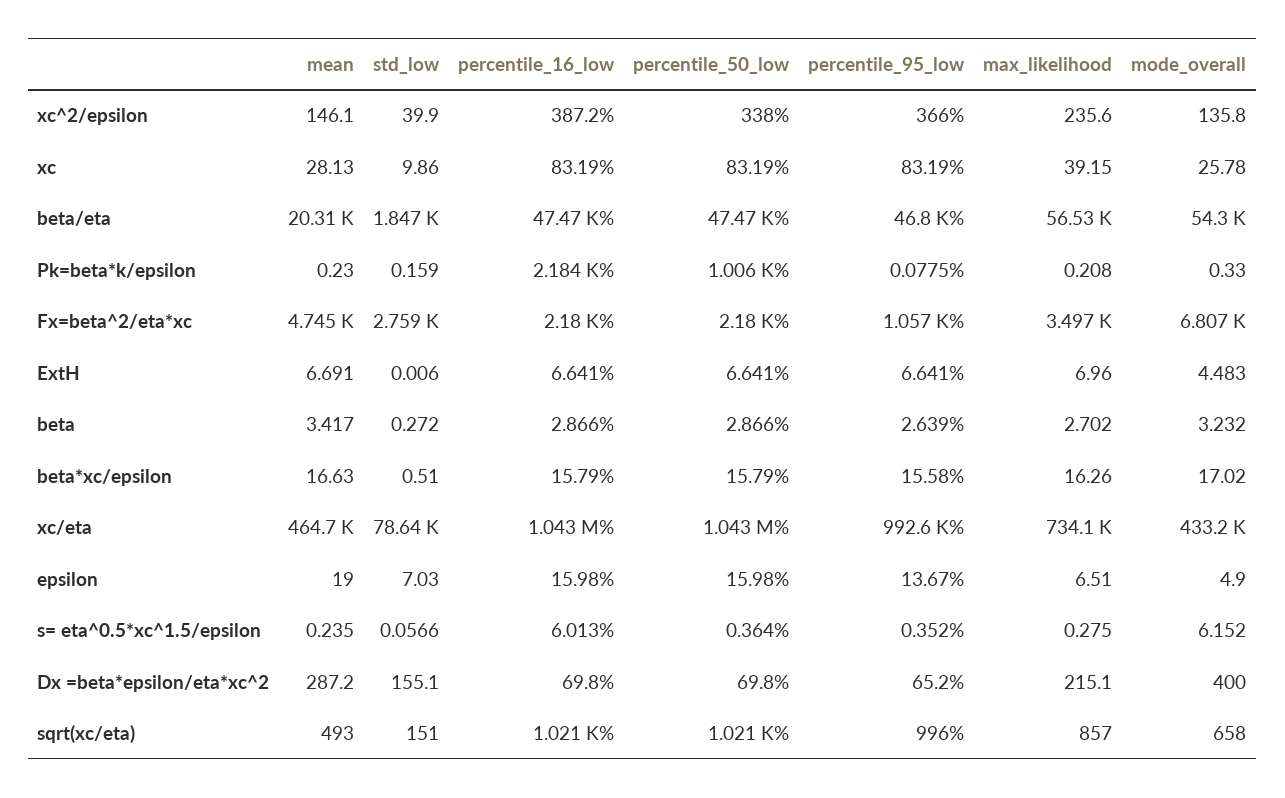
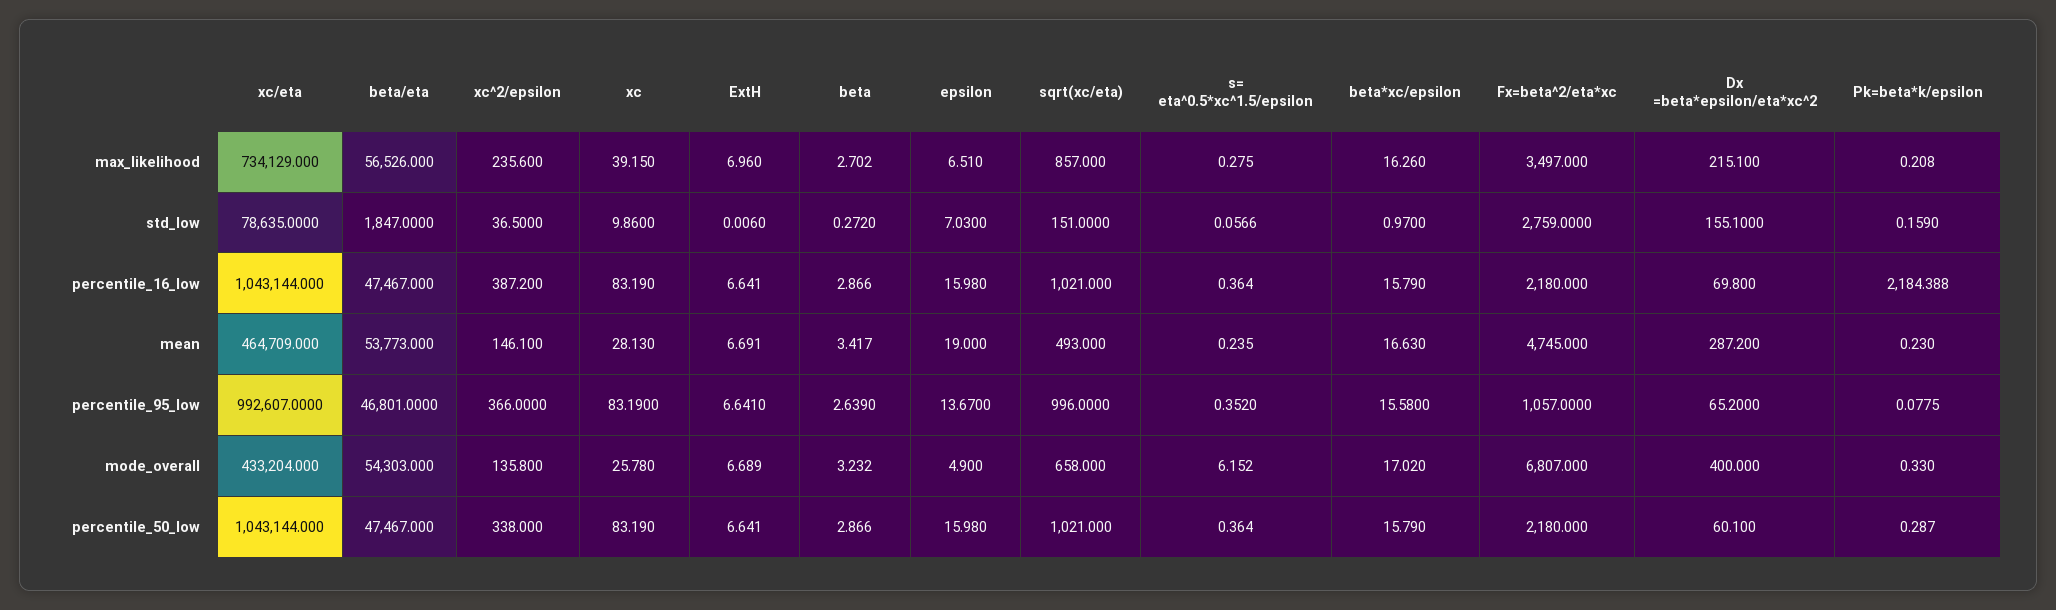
  {
    "mean": {
      "xc^2/epsilon": 146.1,
      "xc": 28.13,
-     "beta/eta": 20310,
+     "beta/eta": 53773,
      "Pk=beta*k/epsilon": 0.23,
      "Fx=beta^2/eta*xc": 4745,
      "ExtH": 6.691,
      "beta": 3.417,
      "beta*xc/epsilon": 16.63,
      "xc/eta": 464709,
      "epsilon": 19,
      "s= eta^0.5*xc^1.5/epsilon": 0.235,
      "Dx =beta*epsilon/eta*xc^2": 287.2,
      "sqrt(xc/eta)": 493
    },
    "std_low": {
-     "xc^2/epsilon": 39.9,
+     "xc^2/epsilon": 36.5,
      "xc": 9.86,
      "beta/eta": 1847,
      "Pk=beta*k/epsilon": 0.159,
      "Fx=beta^2/eta*xc": 2759,
      "ExtH": 0.006,
      "beta": 0.272,
-     "beta*xc/epsilon": 0.51,
+     "beta*xc/epsilon": 0.97,
      "xc/eta": 78635,
      "epsilon": 7.03,
      "s= eta^0.5*xc^1.5/epsilon": 0.0566,
      "Dx =beta*epsilon/eta*xc^2": 155.1,
      "sqrt(xc/eta)": 151
    },
    "percentile_16_low": {
      "xc^2/epsilon": 387.2,
      "xc": 83.19,
      "beta/eta": 47467,
      "Pk=beta*k/epsilon": 2184.388,
      "Fx=beta^2/eta*xc": 2180,
      "ExtH": 6.641,
      "beta": 2.866,
      "beta*xc/epsilon": 15.79,
      "xc/eta": 1043144,
      "epsilon": 15.98,
-     "s= eta^0.5*xc^1.5/epsilon": 6.013,
+     "s= eta^0.5*xc^1.5/epsilon": 0.364,
      "Dx =beta*epsilon/eta*xc^2": 69.8,
      "sqrt(xc/eta)": 1021
    },
    "percentile_50_low": {
      "xc^2/epsilon": 338,
      "xc": 83.19,
      "beta/eta": 47467,
-     "Pk=beta*k/epsilon": 1006,
+     "Pk=beta*k/epsilon": 0.287,
      "Fx=beta^2/eta*xc": 2180,
      "ExtH": 6.641,
      "beta": 2.866,
      "beta*xc/epsilon": 15.79,
      "xc/eta": 1043144,
      "epsilon": 15.98,
      "s= eta^0.5*xc^1.5/epsilon": 0.364,
-     "Dx =beta*epsilon/eta*xc^2": 69.8,
+     "Dx =beta*epsilon/eta*xc^2": 60.1,
      "sqrt(xc/eta)": 1021
    },
    "percentile_95_low": {
      "xc^2/epsilon": 366,
      "xc": 83.19,
      "beta/eta": 46801,
      "Pk=beta*k/epsilon": 0.0775,
      "Fx=beta^2/eta*xc": 1057,
      "ExtH": 6.641,
      "beta": 2.639,
      "beta*xc/epsilon": 15.58,
      "xc/eta": 992607,
      "epsilon": 13.67,
      "s= eta^0.5*xc^1.5/epsilon": 0.352,
      "Dx =beta*epsilon/eta*xc^2": 65.2,
      "sqrt(xc/eta)": 996
    },
    "max_likelihood": {
      "xc^2/epsilon": 235.6,
      "xc": 39.15,
      "beta/eta": 56526,
      "Pk=beta*k/epsilon": 0.208,
      "Fx=beta^2/eta*xc": 3497,
      "ExtH": 6.96,
      "beta": 2.702,
      "beta*xc/epsilon": 16.26,
      "xc/eta": 734129,
      "epsilon": 6.51,
      "s= eta^0.5*xc^1.5/epsilon": 0.275,
      "Dx =beta*epsilon/eta*xc^2": 215.1,
      "sqrt(xc/eta)": 857
    },
    "mode_overall": {
      "xc^2/epsilon": 135.8,
      "xc": 25.78,
      "beta/eta": 54303,
      "Pk=beta*k/epsilon": 0.33,
      "Fx=beta^2/eta*xc": 6807,
-     "ExtH": 4.483,
+     "ExtH": 6.689,
      "beta": 3.232,
      "beta*xc/epsilon": 17.02,
      "xc/eta": 433204,
      "epsilon": 4.9,
      "s= eta^0.5*xc^1.5/epsilon": 6.152,
      "Dx =beta*epsilon/eta*xc^2": 400,
      "sqrt(xc/eta)": 658
    }
  }

